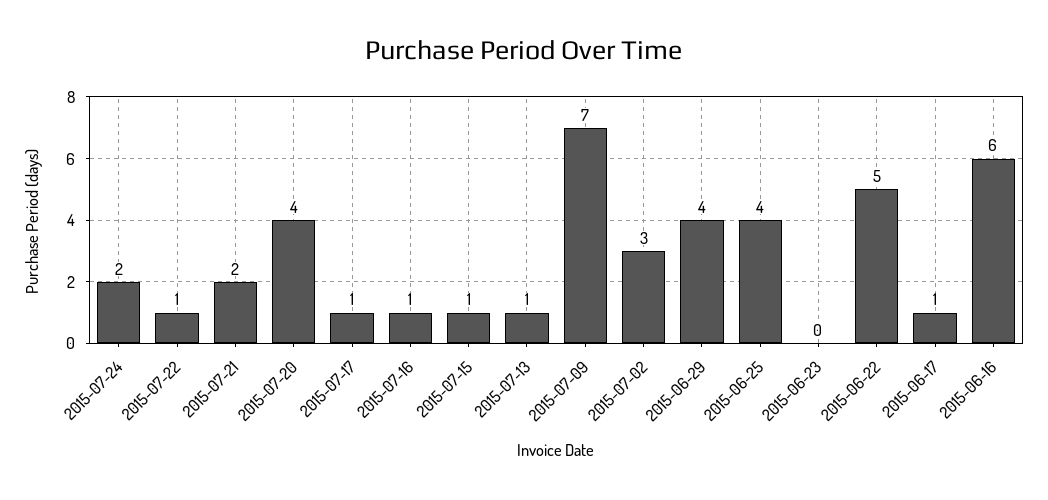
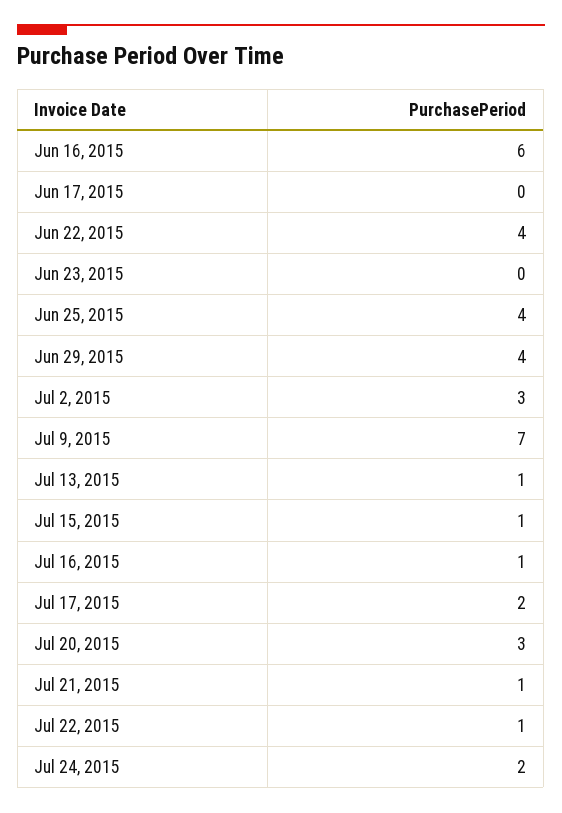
  {
    "2015-07-24": 2,
    "2015-07-22": 1,
-   "2015-07-21": 2,
+   "2015-07-21": 1,
-   "2015-07-20": 4,
+   "2015-07-20": 3,
-   "2015-07-17": 1,
+   "2015-07-17": 2,
    "2015-07-16": 1,
    "2015-07-15": 1,
    "2015-07-13": 1,
    "2015-07-09": 7,
    "2015-07-02": 3,
    "2015-06-29": 4,
    "2015-06-25": 4,
    "2015-06-23": 0,
-   "2015-06-22": 5,
+   "2015-06-22": 4,
-   "2015-06-17": 1,
+   "2015-06-17": 0,
    "2015-06-16": 6
  }

